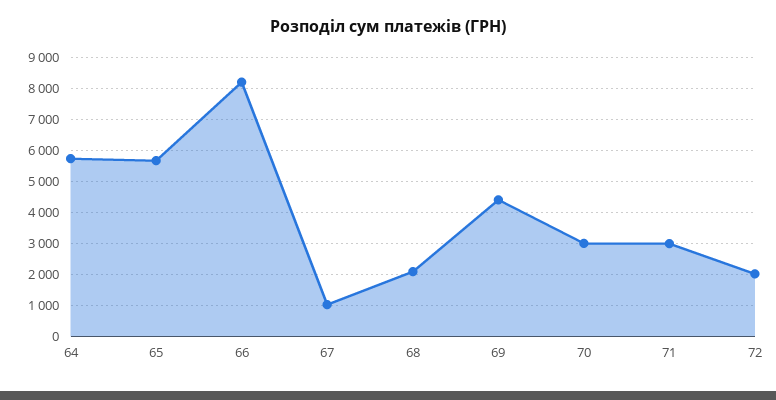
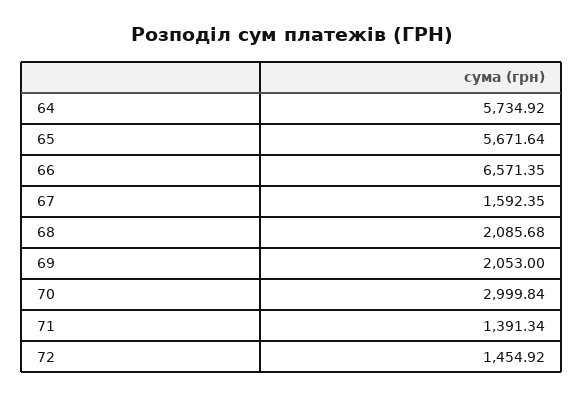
  {
    "64": 5734.92,
    "65": 5671.64,
-   "66": 8200,
+   "66": 6571.35,
-   "67": 1000,
+   "67": 1592.35,
    "68": 2085.68,
-   "69": 4400,
+   "69": 2053,
    "70": 2999.84,
-   "71": 3000,
+   "71": 1391.34,
-   "72": 2000
+   "72": 1454.92
  }

